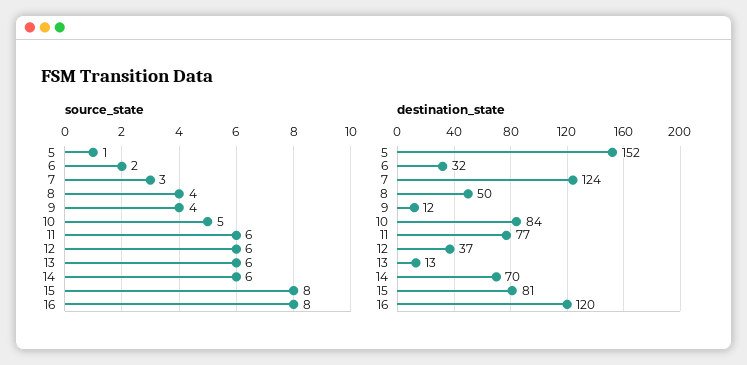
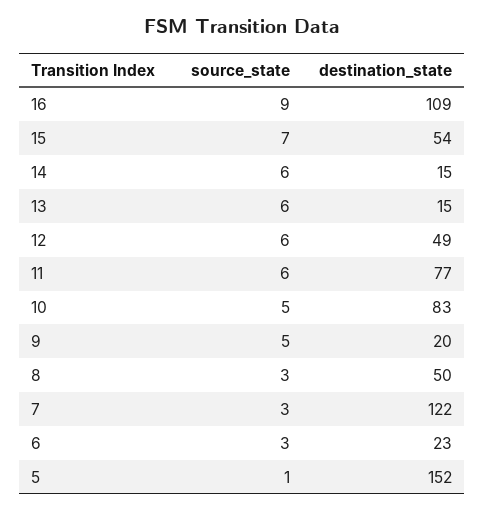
  {
    "source_state": {
      "5": 1,
-     "6": 2,
+     "6": 3,
      "7": 3,
-     "8": 4,
+     "8": 3,
-     "9": 4,
+     "9": 5,
      "10": 5,
      "11": 6,
      "12": 6,
      "13": 6,
      "14": 6,
-     "15": 8,
+     "15": 7,
-     "16": 8
+     "16": 9
    },
    "destination_state": {
      "5": 152,
-     "6": 32,
+     "6": 23,
-     "7": 124,
+     "7": 122,
      "8": 50,
-     "9": 12,
+     "9": 20,
-     "10": 84,
+     "10": 83,
      "11": 77,
-     "12": 37,
+     "12": 49,
-     "13": 13,
+     "13": 15,
-     "14": 70,
+     "14": 15,
-     "15": 81,
+     "15": 54,
-     "16": 120
+     "16": 109
    }
  }

